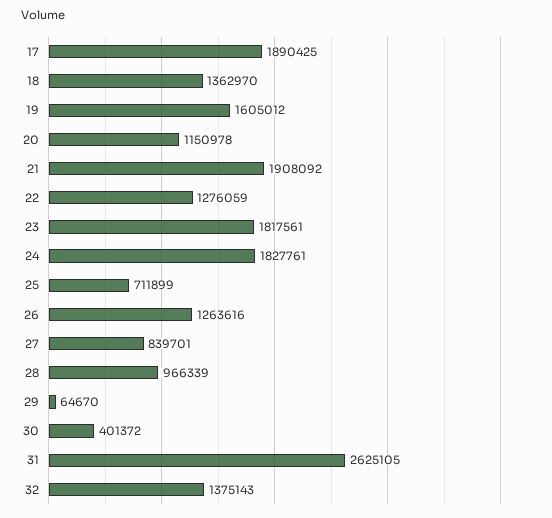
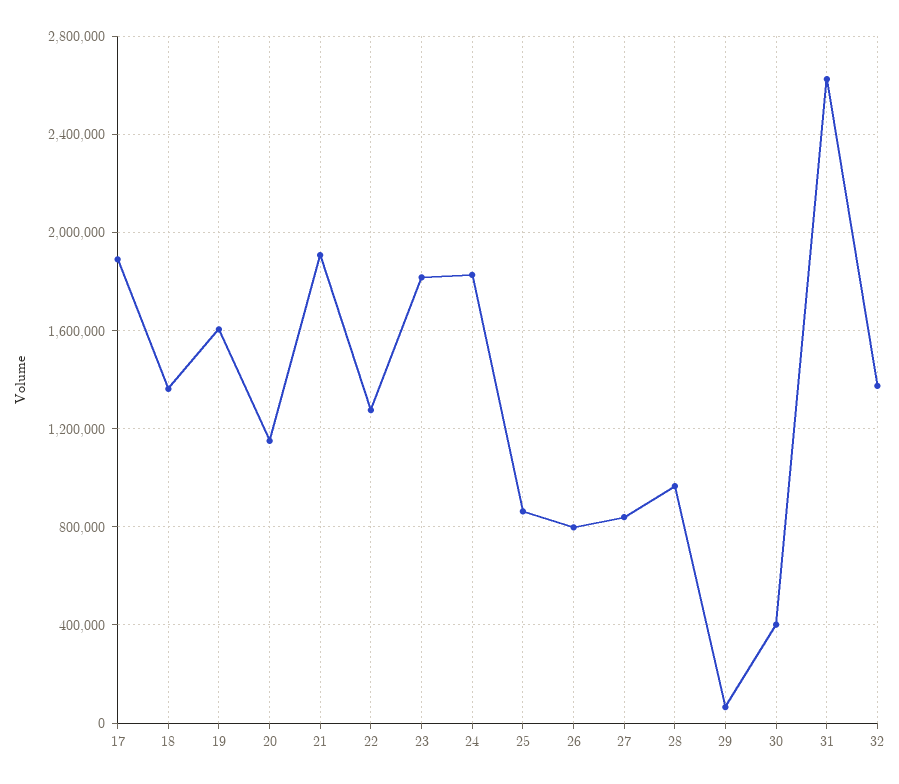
  {
    "17": 1890425,
    "18": 1362970,
    "19": 1605012,
    "20": 1150978,
    "21": 1908092,
    "22": 1276059,
    "23": 1817561,
    "24": 1827761,
-   "25": 711899,
+   "25": 850000,
-   "26": 1263616,
+   "26": 800000,
    "27": 839701,
    "28": 966339,
    "29": 64670,
    "30": 401372,
    "31": 2625105,
    "32": 1375143
  }

